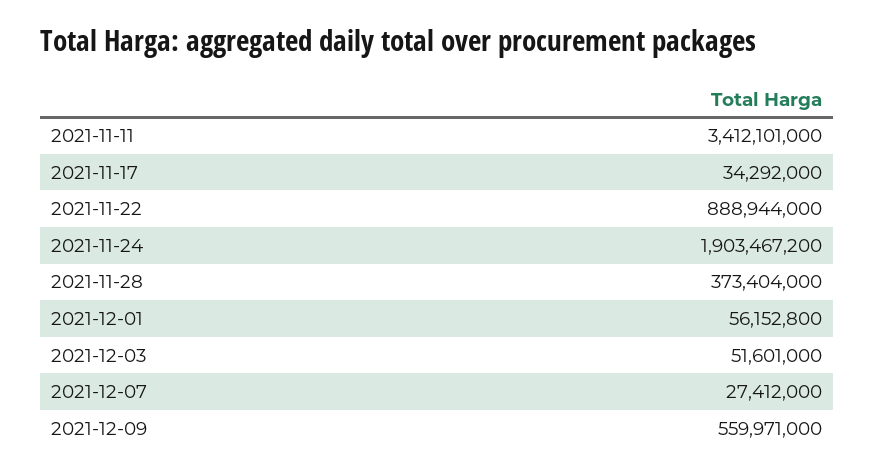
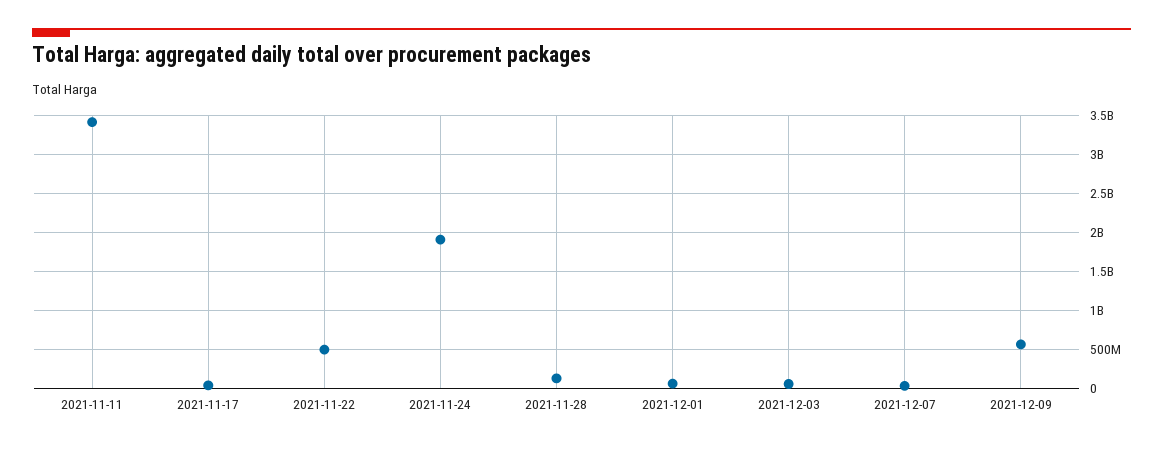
  {
    "2021-11-11": 3412101000,
    "2021-11-17": 34292000,
-   "2021-11-22": 888944000,
+   "2021-11-22": 500000000,
    "2021-11-24": 1903467200,
-   "2021-11-28": 373404000,
+   "2021-11-28": 100000000,
    "2021-12-01": 56152800,
    "2021-12-03": 51601000,
    "2021-12-07": 27412000,
    "2021-12-09": 559971000
  }

